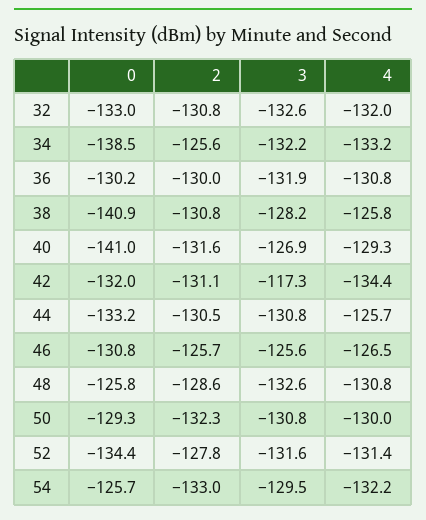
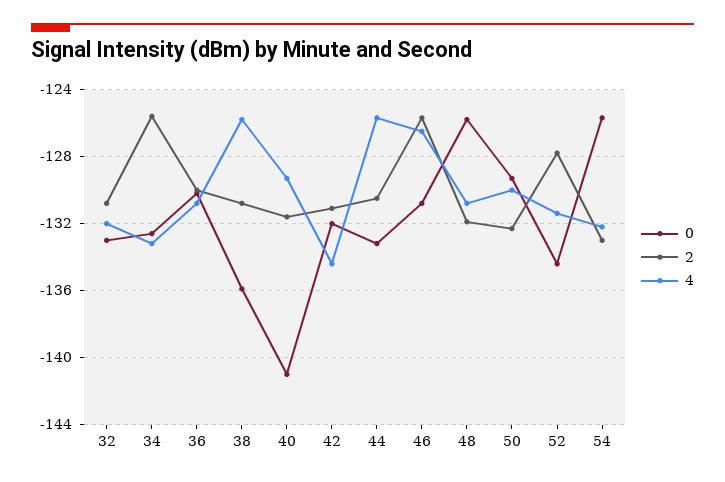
  {
    "0": {
      "32": -133,
-     "34": -138.5,
+     "34": -132.5,
      "36": -130.2,
-     "38": -140.9,
+     "38": -136,
      "40": -141,
      "42": -132,
      "44": -133.2,
      "46": -130.8,
      "48": -125.8,
      "50": -129.3,
      "52": -134.4,
      "54": -125.7
    },
    "2": {
      "32": -130.8,
      "34": -125.6,
      "36": -130,
      "38": -130.8,
      "40": -131.6,
      "42": -131.1,
      "44": -130.5,
      "46": -125.7,
-     "48": -128.6,
+     "48": -132,
      "50": -132.3,
      "52": -127.8,
      "54": -133
    },
-   "3": {
-     "32": -132.6,
-     "34": -132.2,
-     "36": -131.9,
-     "38": -128.2,
-     "40": -126.9,
-     "42": -117.3,
-     "44": -130.8,
-     "46": -125.6,
-     "48": -132.6,
-     "50": -130.8,
-     "52": -131.6,
-     "54": -129.5
-   },
    "4": {
      "32": -132,
      "34": -133.2,
      "36": -130.8,
      "38": -125.8,
      "40": -129.3,
      "42": -134.4,
      "44": -125.7,
      "46": -126.5,
      "48": -130.8,
      "50": -130,
      "52": -131.4,
      "54": -132.2
    }
  }

